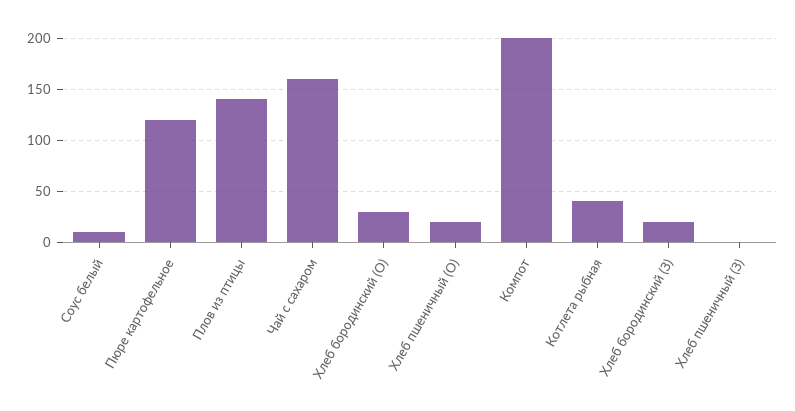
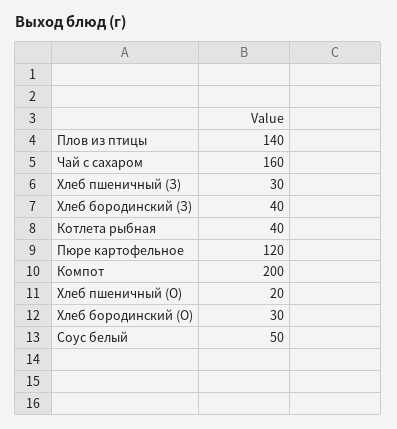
  {
-   "Соус белый": 10,
+   "Соус белый": 50,
    "Пюре картофельное": 120,
    "Плов из птицы": 140,
    "Чай с сахаром": 160,
    "Хлеб бородинский (О)": 30,
    "Хлеб пшеничный (О)": 20,
    "Компот": 200,
    "Котлета рыбная": 40,
-   "Хлеб бородинский (З)": 20,
+   "Хлеб бородинский (З)": 40,
-   "Хлеб пшеничный (З)": 0
+   "Хлеб пшеничный (З)": 30
  }

